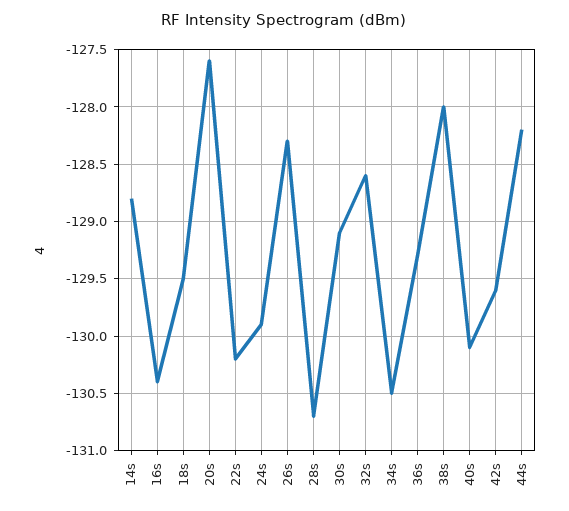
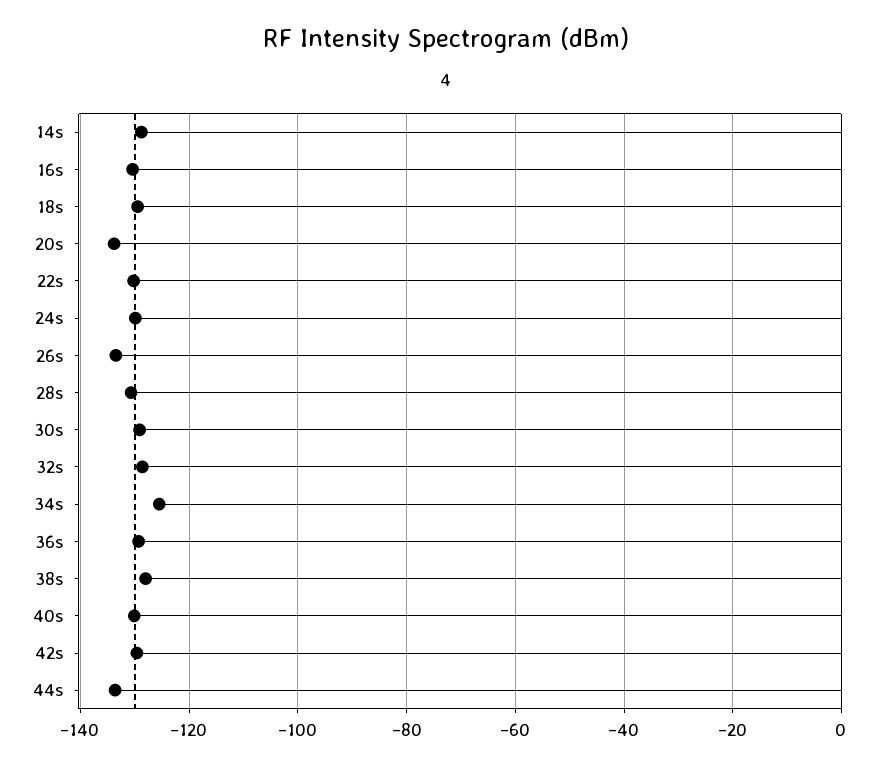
  {
    "14s": -128.8,
    "16s": -130.4,
    "18s": -129.5,
-   "20s": -127.6,
+   "20s": -134,
    "22s": -130.2,
    "24s": -129.9,
-   "26s": -128.3,
+   "26s": -134,
    "28s": -130.7,
    "30s": -129.1,
    "32s": -128.6,
-   "34s": -130.5,
+   "34s": -126,
    "36s": -129.3,
    "38s": -128,
    "40s": -130.1,
    "42s": -129.6,
-   "44s": -128.2
+   "44s": -134
  }

